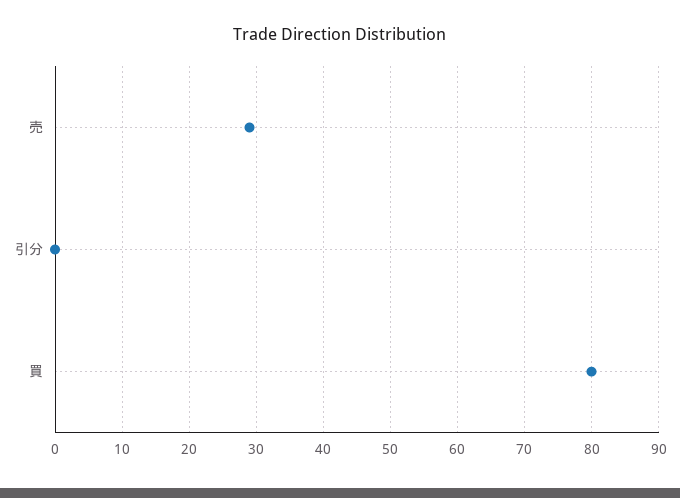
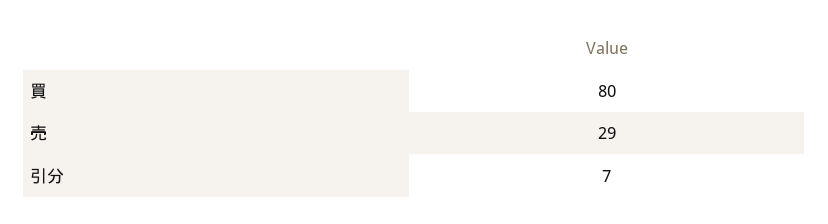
  {
    "売": 29,
-   "引分": 0,
+   "引分": 7,
    "買": 80
  }

